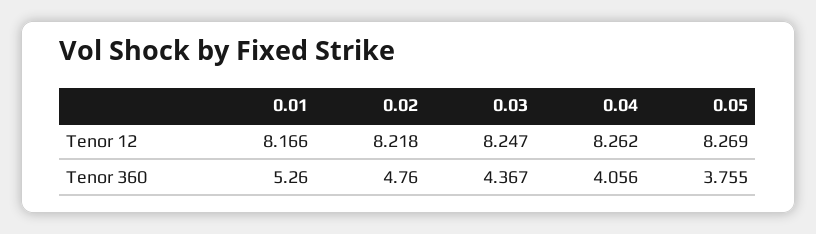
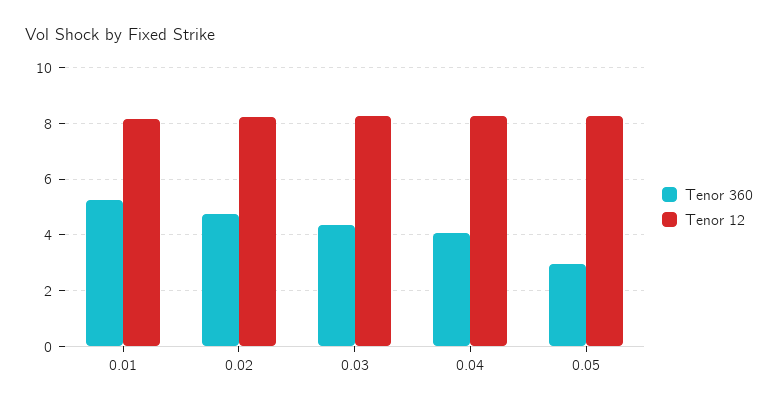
  {
    "Tenor 12": {
      "0.01": 8.166,
      "0.02": 8.218,
      "0.03": 8.247,
      "0.04": 8.262,
      "0.05": 8.269
    },
    "Tenor 360": {
      "0.01": 5.26,
      "0.02": 4.76,
      "0.03": 4.367,
      "0.04": 4.056,
-     "0.05": 3.755
+     "0.05": 3
    }
  }

